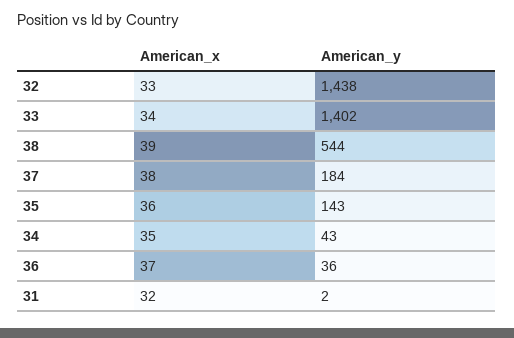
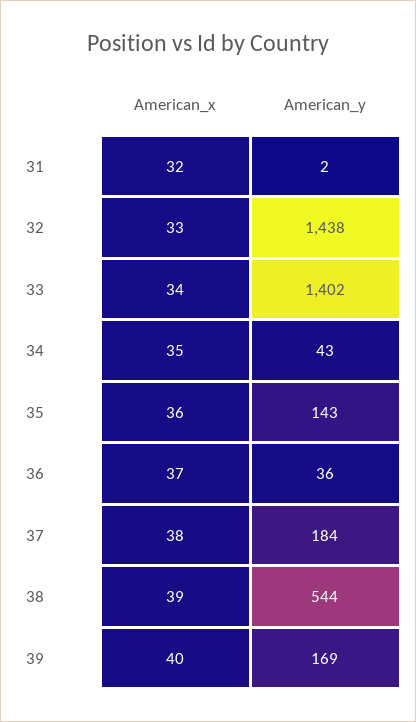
  {
    "American_x": {
      "32": 33,
      "33": 34,
      "38": 39,
      "37": 38,
      "35": 36,
      "34": 35,
      "36": 37,
-     "31": 32
+     "31": 32,
+     "39": 40
    },
    "American_y": {
      "32": 1438,
      "33": 1402,
      "38": 544,
      "37": 184,
      "35": 143,
      "34": 43,
      "36": 36,
-     "31": 2
+     "31": 2,
+     "39": 169
    }
  }

